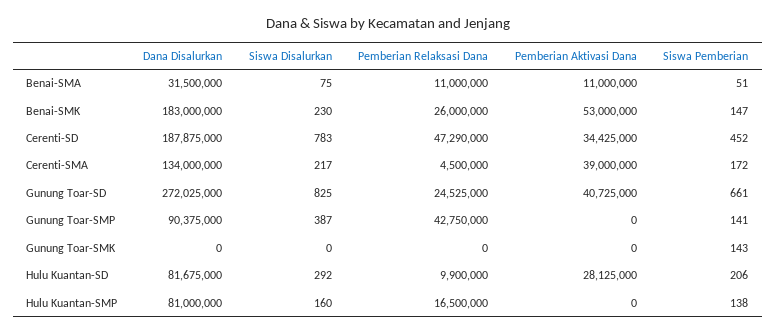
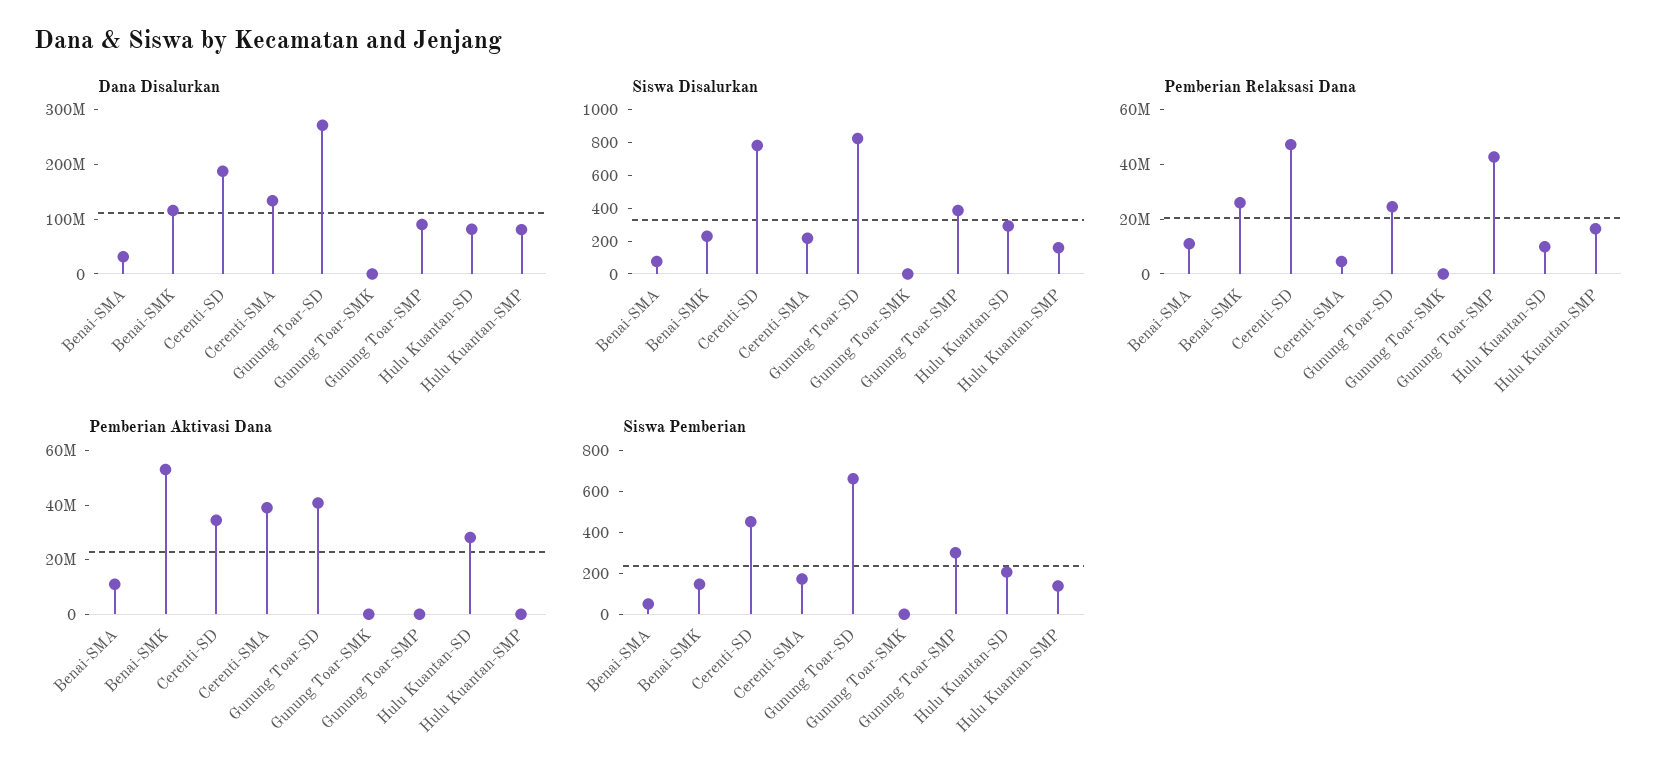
  {
    "Dana Disalurkan": {
      "Benai-SMA": 31500000,
-     "Benai-SMK": 183000000,
+     "Benai-SMK": 120000000,
      "Cerenti-SD": 187875000,
      "Cerenti-SMA": 134000000,
      "Gunung Toar-SD": 272025000,
      "Gunung Toar-SMP": 90375000,
      "Gunung Toar-SMK": 0,
      "Hulu Kuantan-SD": 81675000,
      "Hulu Kuantan-SMP": 81000000
    },
    "Siswa Disalurkan": {
      "Benai-SMA": 75,
      "Benai-SMK": 230,
      "Cerenti-SD": 783,
      "Cerenti-SMA": 217,
      "Gunung Toar-SD": 825,
      "Gunung Toar-SMP": 387,
      "Gunung Toar-SMK": 0,
      "Hulu Kuantan-SD": 292,
      "Hulu Kuantan-SMP": 160
    },
    "Pemberian Relaksasi Dana": {
      "Benai-SMA": 11000000,
      "Benai-SMK": 26000000,
      "Cerenti-SD": 47290000,
      "Cerenti-SMA": 4500000,
      "Gunung Toar-SD": 24525000,
      "Gunung Toar-SMP": 42750000,
      "Gunung Toar-SMK": 0,
      "Hulu Kuantan-SD": 9900000,
      "Hulu Kuantan-SMP": 16500000
    },
    "Pemberian Aktivasi Dana": {
      "Benai-SMA": 11000000,
      "Benai-SMK": 53000000,
      "Cerenti-SD": 34425000,
      "Cerenti-SMA": 39000000,
      "Gunung Toar-SD": 40725000,
      "Gunung Toar-SMP": 0,
      "Gunung Toar-SMK": 0,
      "Hulu Kuantan-SD": 28125000,
      "Hulu Kuantan-SMP": 0
    },
    "Siswa Pemberian": {
      "Benai-SMA": 51,
      "Benai-SMK": 147,
      "Cerenti-SD": 452,
      "Cerenti-SMA": 172,
      "Gunung Toar-SD": 661,
-     "Gunung Toar-SMP": 141,
+     "Gunung Toar-SMP": 300,
-     "Gunung Toar-SMK": 143,
+     "Gunung Toar-SMK": 0,
      "Hulu Kuantan-SD": 206,
      "Hulu Kuantan-SMP": 138
    }
  }

